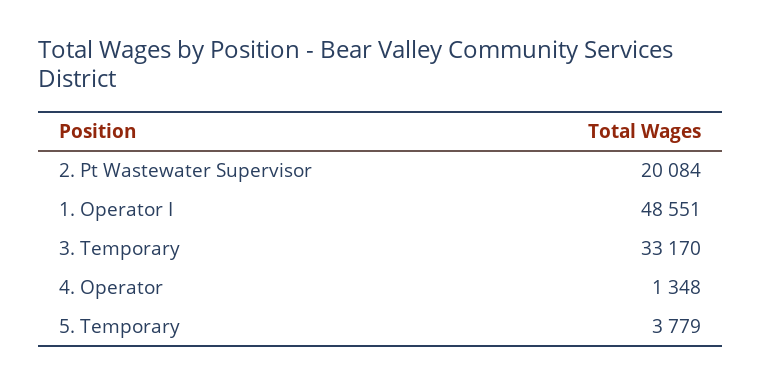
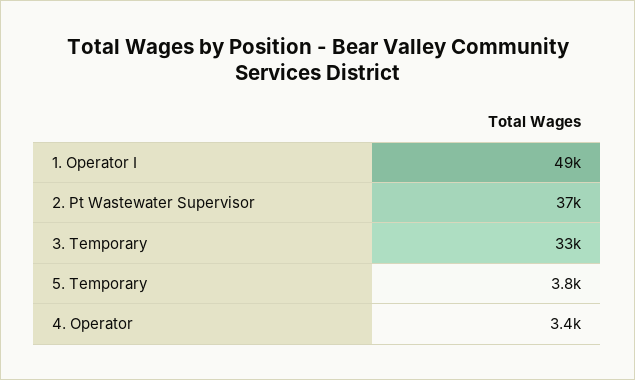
  {
-   "2. Pt Wastewater Supervisor": 20084,
+   "2. Pt Wastewater Supervisor": 37000,
    "1. Operator I": 48551,
    "3. Temporary": 33170,
-   "4. Operator": 1348,
+   "4. Operator": 3400,
    "5. Temporary": 3779
  }

